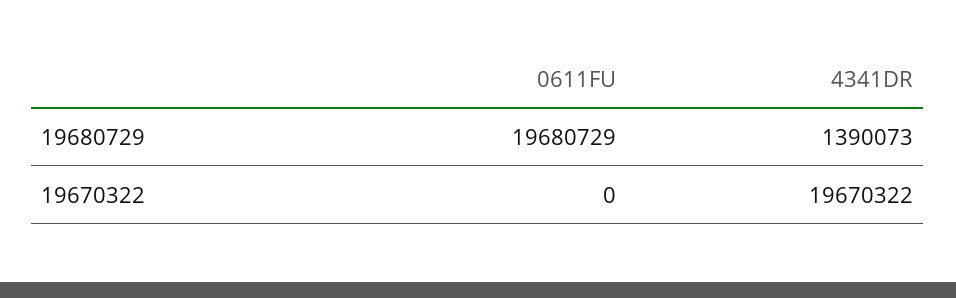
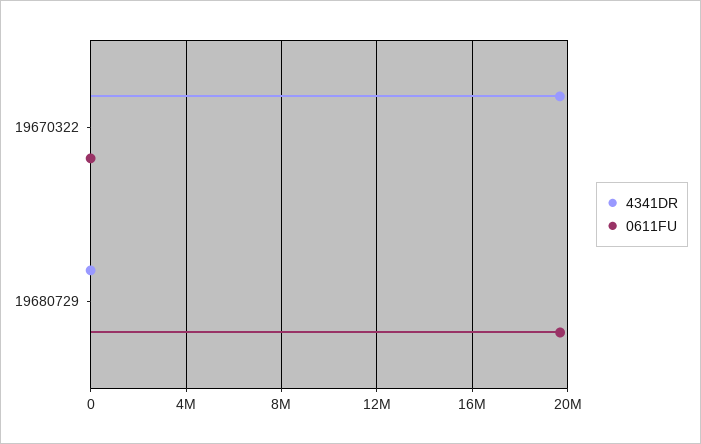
  {
    "0611FU": {
      "19680729": 19680729,
      "19670322": 0
    },
    "4341DR": {
-     "19680729": 1390073,
+     "19680729": 0,
      "19670322": 19670322
    }
  }

